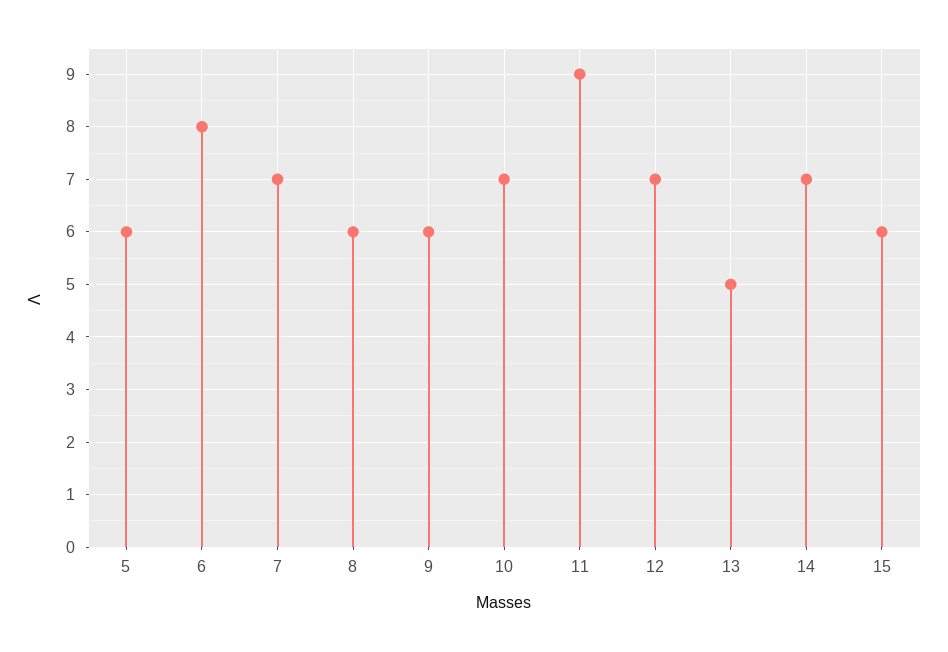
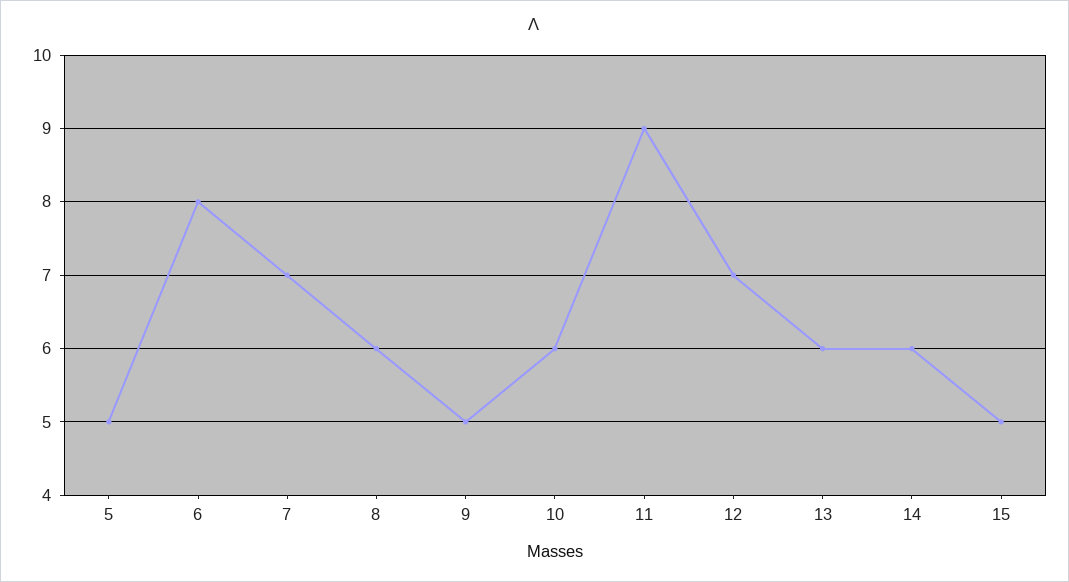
  {
-   "5": 6,
+   "5": 5,
    "6": 8,
    "7": 7,
    "8": 6,
-   "9": 6,
+   "9": 5,
-   "10": 7,
+   "10": 6,
    "11": 9,
    "12": 7,
-   "13": 5,
+   "13": 6,
-   "14": 7,
+   "14": 6,
-   "15": 6
+   "15": 5
  }

